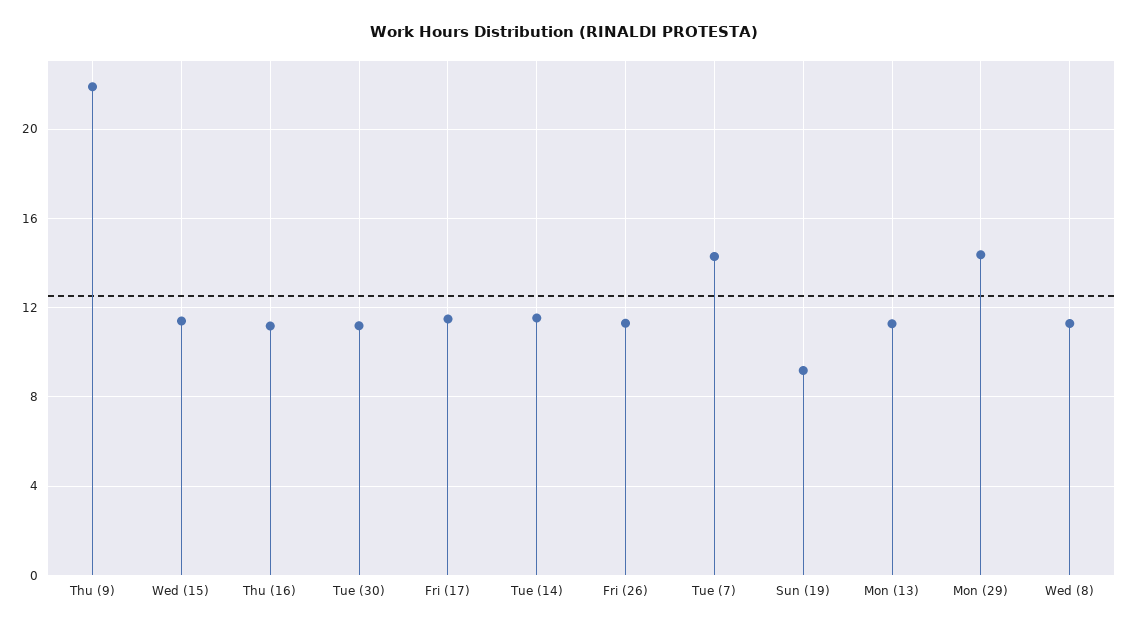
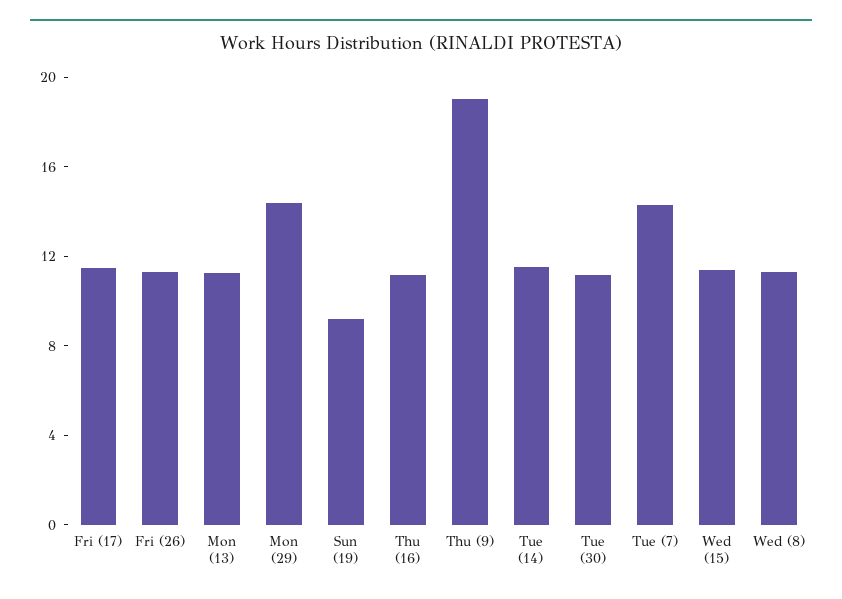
  {
-   "Thu (9)": 22,
+   "Thu (9)": 19,
    "Wed (15)": 11.5,
    "Thu (16)": 11,
    "Tue (30)": 11,
    "Fri (17)": 11.5,
    "Tue (14)": 11.5,
    "Fri (26)": 11.5,
    "Tue (7)": 14.5,
    "Sun (19)": 9,
    "Mon (13)": 11.5,
    "Mon (29)": 14.5,
    "Wed (8)": 11.5
  }

